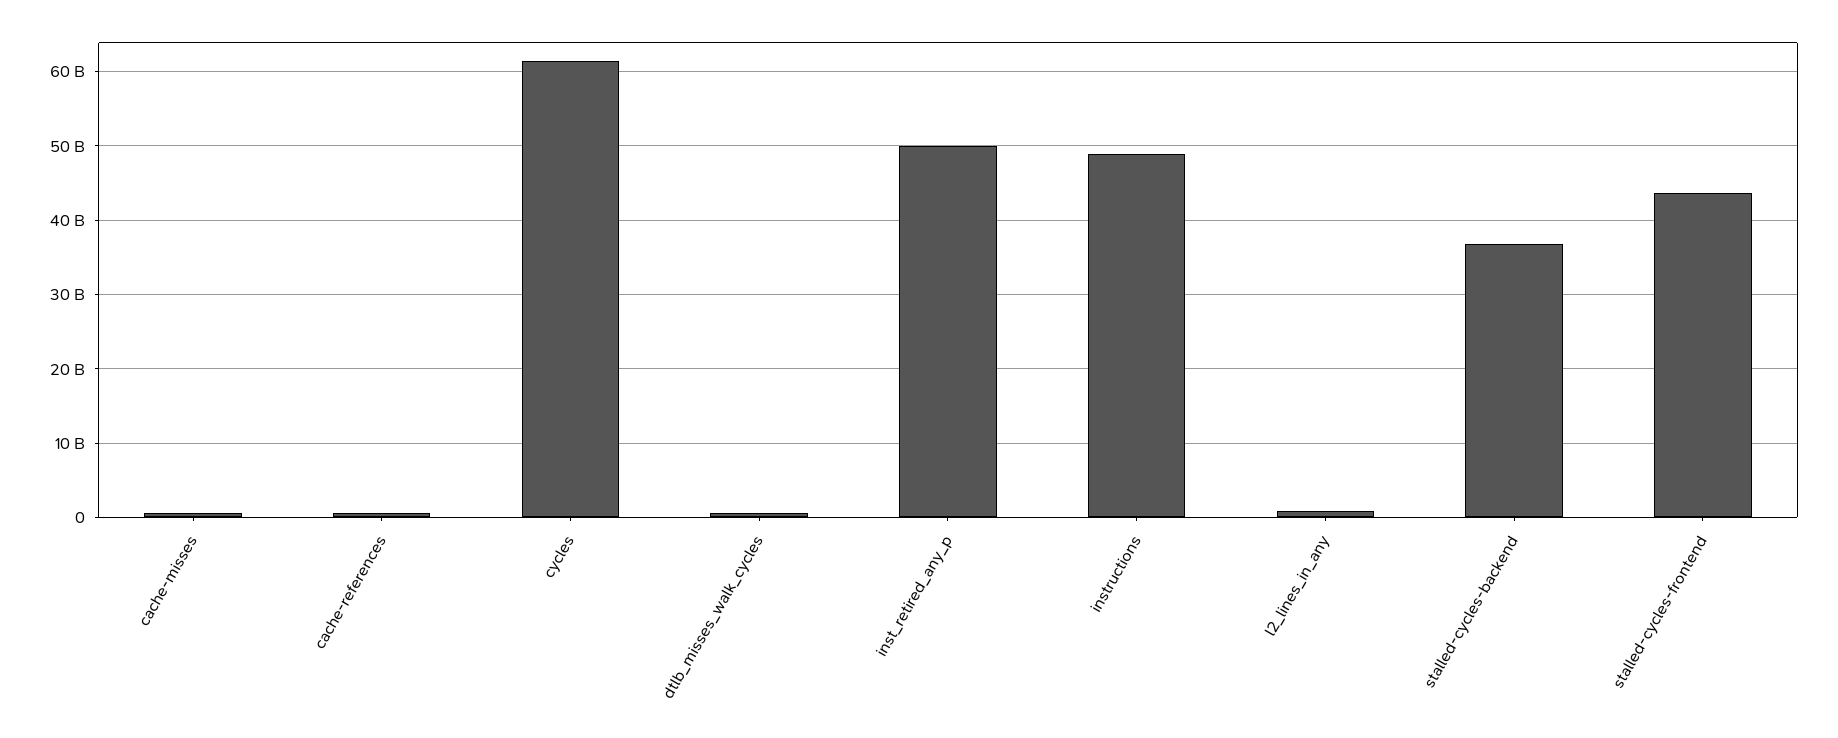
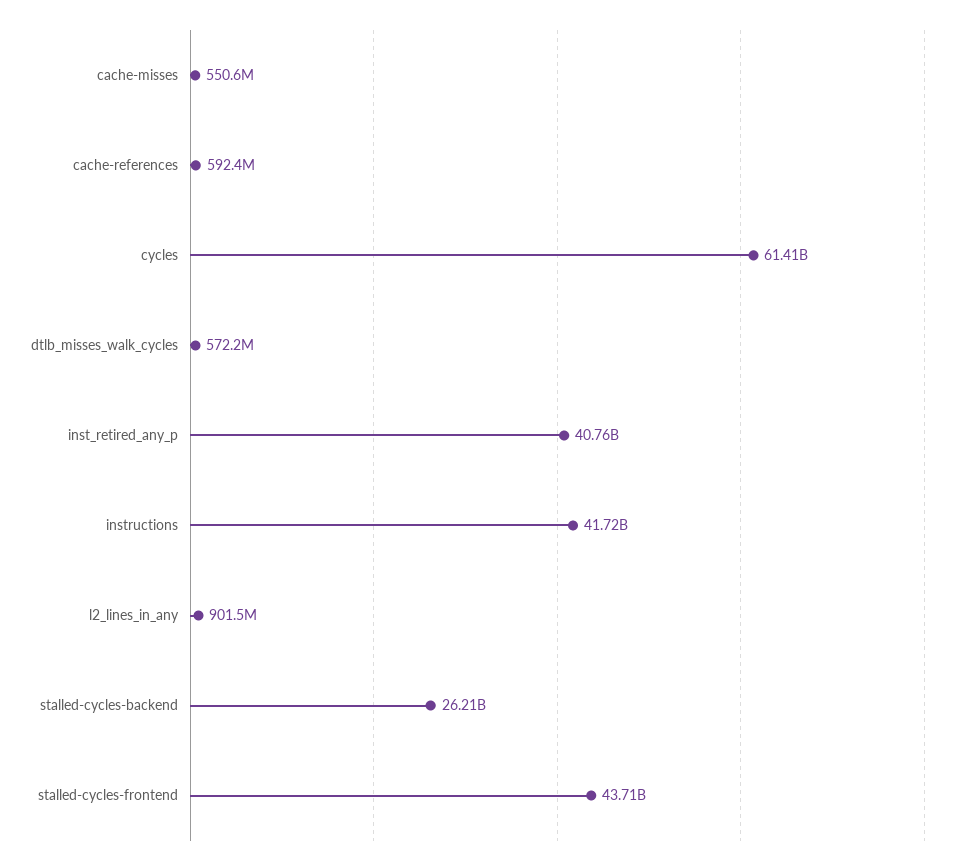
  {
    "cache-misses": 550600000,
    "cache-references": 592400000,
    "cycles": 61410000000,
    "dtlb_misses_walk_cycles": 572200000,
-   "inst_retired_any_p": 50000000000,
+   "inst_retired_any_p": 40760000000,
-   "instructions": 49000000000,
+   "instructions": 41720000000,
    "l2_lines_in_any": 901500000,
-   "stalled-cycles-backend": 37000000000,
+   "stalled-cycles-backend": 26210000000,
    "stalled-cycles-frontend": 43710000000
  }

